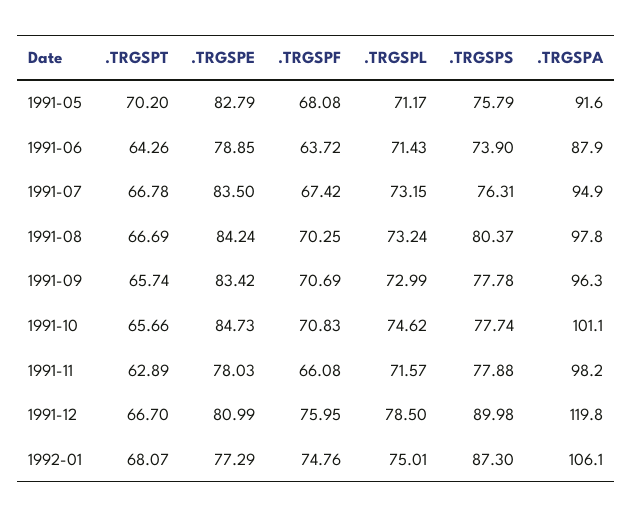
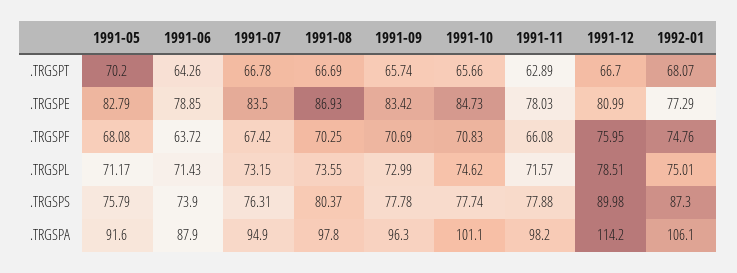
  {
    ".TRGSPT": {
      "1991-05": 70.2,
      "1991-06": 64.26,
      "1991-07": 66.78,
      "1991-08": 66.69,
      "1991-09": 65.74,
      "1991-10": 65.66,
      "1991-11": 62.89,
      "1991-12": 66.7,
      "1992-01": 68.07
    },
    ".TRGSPE": {
      "1991-05": 82.79,
      "1991-06": 78.85,
      "1991-07": 83.5,
-     "1991-08": 84.24,
+     "1991-08": 86.93,
      "1991-09": 83.42,
      "1991-10": 84.73,
      "1991-11": 78.03,
      "1991-12": 80.99,
      "1992-01": 77.29
    },
    ".TRGSPF": {
      "1991-05": 68.08,
      "1991-06": 63.72,
      "1991-07": 67.42,
      "1991-08": 70.25,
      "1991-09": 70.69,
      "1991-10": 70.83,
      "1991-11": 66.08,
      "1991-12": 75.95,
      "1992-01": 74.76
    },
    ".TRGSPL": {
      "1991-05": 71.17,
      "1991-06": 71.43,
      "1991-07": 73.15,
-     "1991-08": 73.24,
+     "1991-08": 73.55,
      "1991-09": 72.99,
      "1991-10": 74.62,
      "1991-11": 71.57,
-     "1991-12": 78.5,
+     "1991-12": 78.51,
      "1992-01": 75.01
    },
    ".TRGSPS": {
      "1991-05": 75.79,
      "1991-06": 73.9,
      "1991-07": 76.31,
      "1991-08": 80.37,
      "1991-09": 77.78,
      "1991-10": 77.74,
      "1991-11": 77.88,
      "1991-12": 89.98,
      "1992-01": 87.3
    },
    ".TRGSPA": {
      "1991-05": 91.6,
      "1991-06": 87.9,
      "1991-07": 94.9,
      "1991-08": 97.8,
      "1991-09": 96.3,
      "1991-10": 101.1,
      "1991-11": 98.2,
-     "1991-12": 119.8,
+     "1991-12": 114.2,
      "1992-01": 106.1
    }
  }

